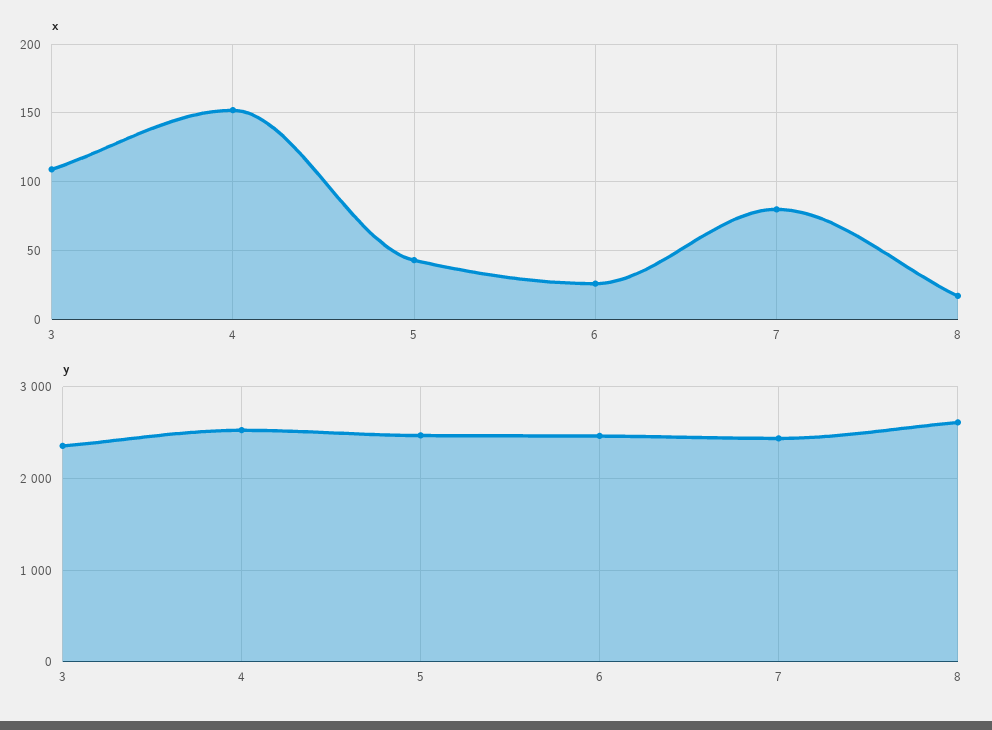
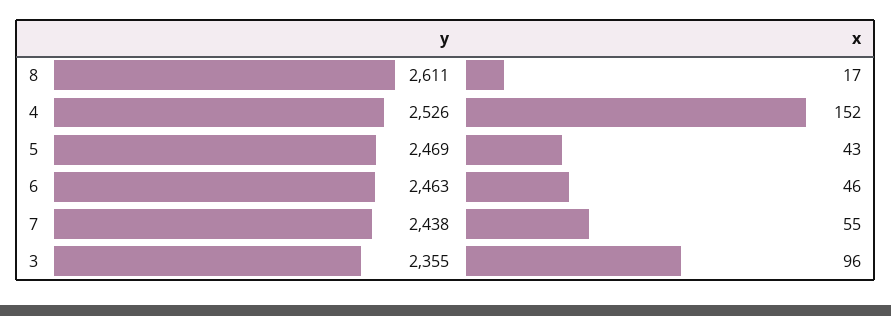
  {
    "x": {
-     "3": 110,
+     "3": 96,
      "4": 152,
      "5": 43,
-     "6": 25,
+     "6": 46,
-     "7": 80,
+     "7": 55,
      "8": 17
    },
    "y": {
      "3": 2355,
      "4": 2526,
      "5": 2469,
      "6": 2463,
      "7": 2438,
      "8": 2611
    }
  }

